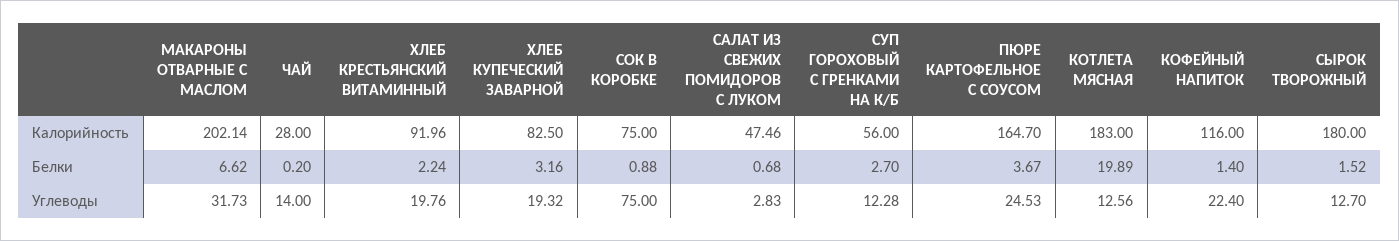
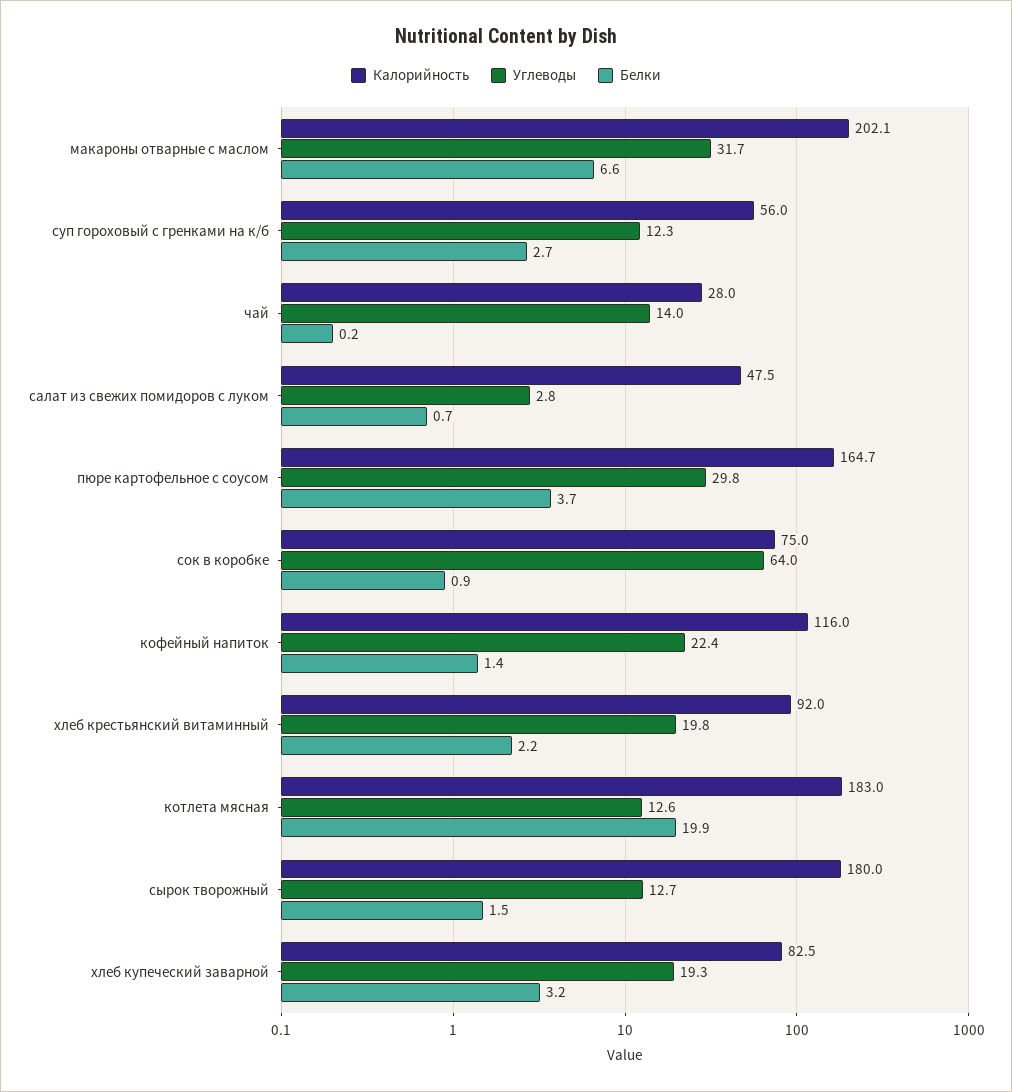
  {
    "Калорийность": {
      "МАКАРОНЫ ОТВАРНЫЕ С МАСЛОМ": 202.14,
      "ЧАЙ": 28,
      "ХЛЕБ КРЕСТЬЯНСКИЙ ВИТАМИННЫЙ": 91.96,
      "ХЛЕБ КУПЕЧЕСКИЙ ЗАВАРНОЙ": 82.5,
      "СОК В КОРОБКЕ": 75,
      "САЛАТ ИЗ СВЕЖИХ ПОМИДОРОВ С ЛУКОМ": 47.46,
      "СУП ГОРОХОВЫЙ С ГРЕНКАМИ НА К/Б": 56,
      "ПЮРЕ КАРТОФЕЛЬНОЕ С СОУСОМ": 164.7,
      "КОТЛЕТА МЯСНАЯ": 183,
      "КОФЕЙНЫЙ НАПИТОК": 116,
      "СЫРОК ТВОРОЖНЫЙ": 180
    },
    "Белки": {
      "МАКАРОНЫ ОТВАРНЫЕ С МАСЛОМ": 6.62,
      "ЧАЙ": 0.2,
      "ХЛЕБ КРЕСТЬЯНСКИЙ ВИТАМИННЫЙ": 2.24,
      "ХЛЕБ КУПЕЧЕСКИЙ ЗАВАРНОЙ": 3.16,
      "СОК В КОРОБКЕ": 0.88,
      "САЛАТ ИЗ СВЕЖИХ ПОМИДОРОВ С ЛУКОМ": 0.68,
      "СУП ГОРОХОВЫЙ С ГРЕНКАМИ НА К/Б": 2.7,
      "ПЮРЕ КАРТОФЕЛЬНОЕ С СОУСОМ": 3.67,
      "КОТЛЕТА МЯСНАЯ": 19.89,
      "КОФЕЙНЫЙ НАПИТОК": 1.4,
      "СЫРОК ТВОРОЖНЫЙ": 1.52
    },
    "Углеводы": {
      "МАКАРОНЫ ОТВАРНЫЕ С МАСЛОМ": 31.73,
      "ЧАЙ": 14,
      "ХЛЕБ КРЕСТЬЯНСКИЙ ВИТАМИННЫЙ": 19.76,
      "ХЛЕБ КУПЕЧЕСКИЙ ЗАВАРНОЙ": 19.32,
-     "СОК В КОРОБКЕ": 75,
+     "СОК В КОРОБКЕ": 64,
      "САЛАТ ИЗ СВЕЖИХ ПОМИДОРОВ С ЛУКОМ": 2.83,
      "СУП ГОРОХОВЫЙ С ГРЕНКАМИ НА К/Б": 12.28,
-     "ПЮРЕ КАРТОФЕЛЬНОЕ С СОУСОМ": 24.53,
+     "ПЮРЕ КАРТОФЕЛЬНОЕ С СОУСОМ": 29.8,
      "КОТЛЕТА МЯСНАЯ": 12.56,
      "КОФЕЙНЫЙ НАПИТОК": 22.4,
      "СЫРОК ТВОРОЖНЫЙ": 12.7
    }
  }

